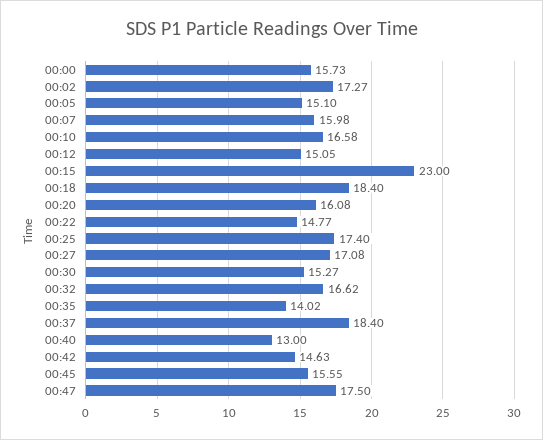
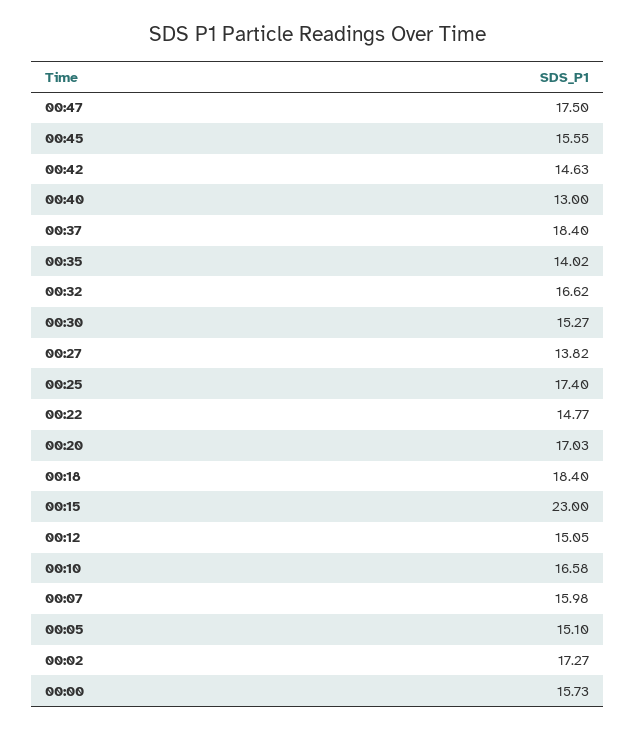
  {
    "00:00": 15.73,
    "00:02": 17.27,
    "00:05": 15.1,
    "00:07": 15.98,
    "00:10": 16.58,
    "00:12": 15.05,
    "00:15": 23,
    "00:18": 18.4,
-   "00:20": 16.08,
+   "00:20": 17.03,
    "00:22": 14.77,
    "00:25": 17.4,
-   "00:27": 17.08,
+   "00:27": 13.82,
    "00:30": 15.27,
    "00:32": 16.62,
    "00:35": 14.02,
    "00:37": 18.4,
    "00:40": 13,
    "00:42": 14.63,
    "00:45": 15.55,
    "00:47": 17.5
  }

